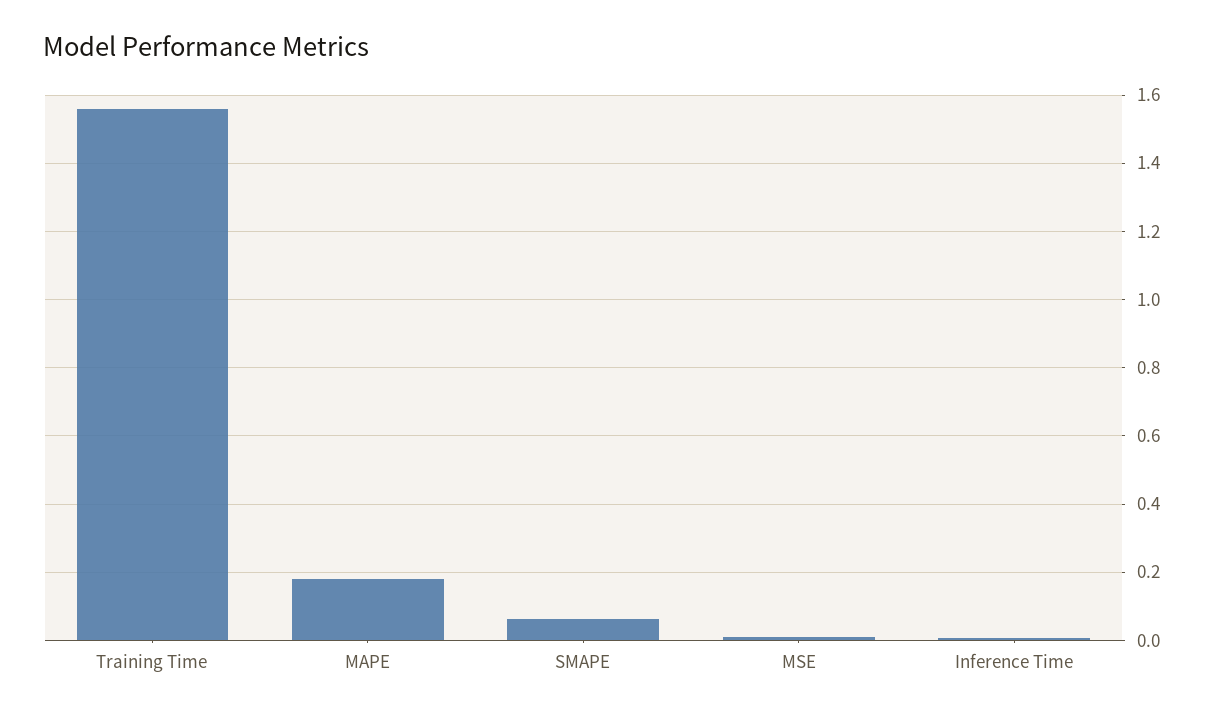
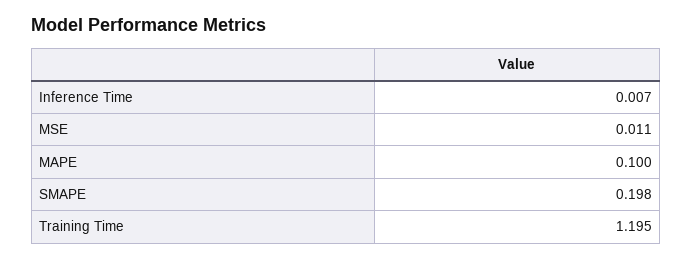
  {
-   "Training Time": 1.56,
+   "Training Time": 1.195,
-   "MAPE": 0.18,
+   "MAPE": 0.1,
-   "SMAPE": 0.06,
+   "SMAPE": 0.198,
    "MSE": 0.011,
    "Inference Time": 0.007
  }

